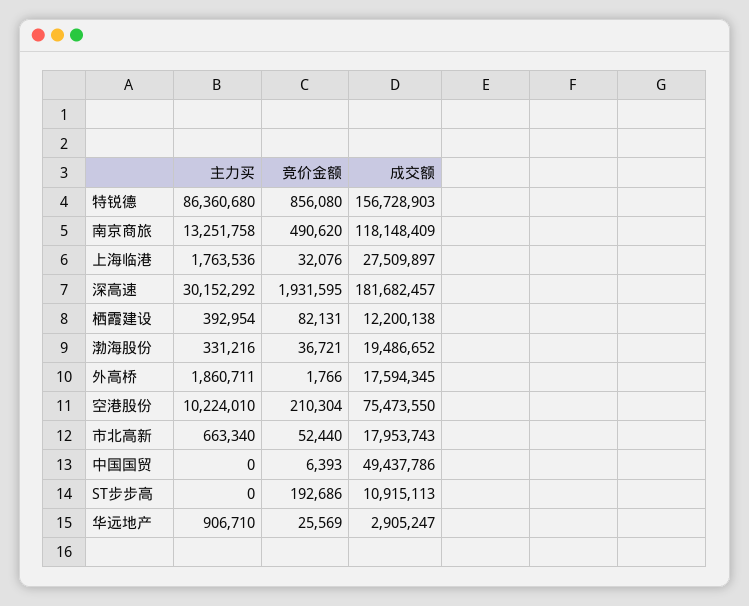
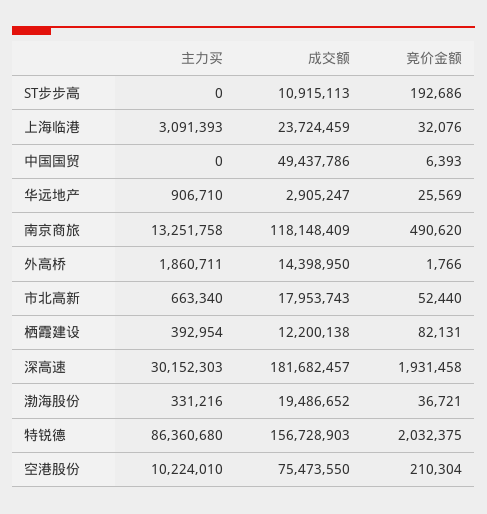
  {
    "主力买": {
      "特锐德": 86360680,
      "南京商旅": 13251758,
-     "上海临港": 1763536,
+     "上海临港": 3091393,
-     "深高速": 30152292,
+     "深高速": 30152303,
      "栖霞建设": 392954,
      "渤海股份": 331216,
      "外高桥": 1860711,
      "空港股份": 10224010,
      "市北高新": 663340,
      "中国国贸": 0,
      "ST步步高": 0,
      "华远地产": 906710
    },
    "竞价金额": {
-     "特锐德": 856080,
+     "特锐德": 2032375,
      "南京商旅": 490620,
      "上海临港": 32076,
-     "深高速": 1931595,
+     "深高速": 1931458,
      "栖霞建设": 82131,
      "渤海股份": 36721,
      "外高桥": 1766,
      "空港股份": 210304,
      "市北高新": 52440,
      "中国国贸": 6393,
      "ST步步高": 192686,
      "华远地产": 25569
    },
    "成交额": {
      "特锐德": 156728903,
      "南京商旅": 118148409,
-     "上海临港": 27509897,
+     "上海临港": 23724459,
      "深高速": 181682457,
      "栖霞建设": 12200138,
      "渤海股份": 19486652,
-     "外高桥": 17594345,
+     "外高桥": 14398950,
      "空港股份": 75473550,
      "市北高新": 17953743,
      "中国国贸": 49437786,
      "ST步步高": 10915113,
      "华远地产": 2905247
    }
  }

